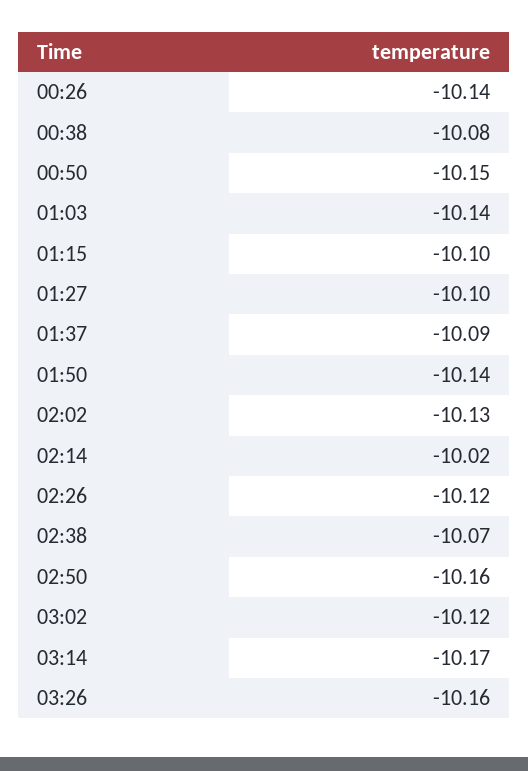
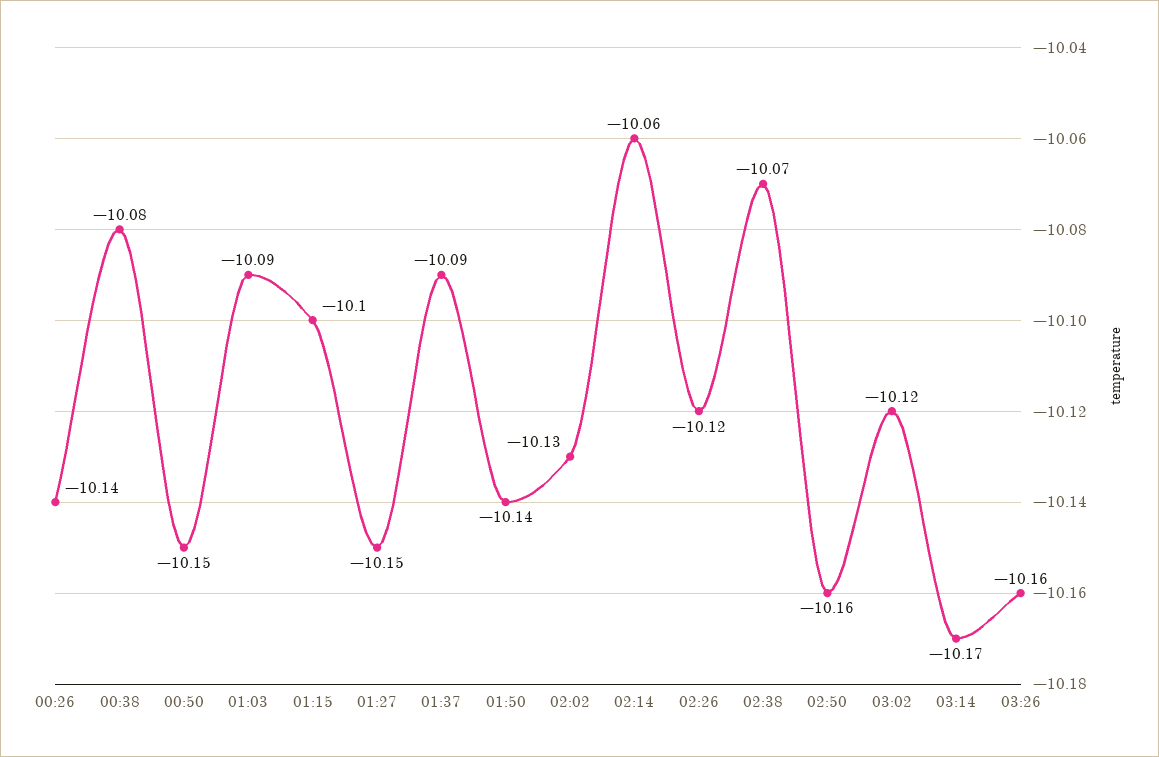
  {
    "00:26": -10.14,
    "00:38": -10.08,
    "00:50": -10.15,
-   "01:03": -10.14,
+   "01:03": -10.09,
    "01:15": -10.1,
-   "01:27": -10.1,
+   "01:27": -10.15,
    "01:37": -10.09,
    "01:50": -10.14,
    "02:02": -10.13,
-   "02:14": -10.02,
+   "02:14": -10.06,
    "02:26": -10.12,
    "02:38": -10.07,
    "02:50": -10.16,
    "03:02": -10.12,
    "03:14": -10.17,
    "03:26": -10.16
  }

